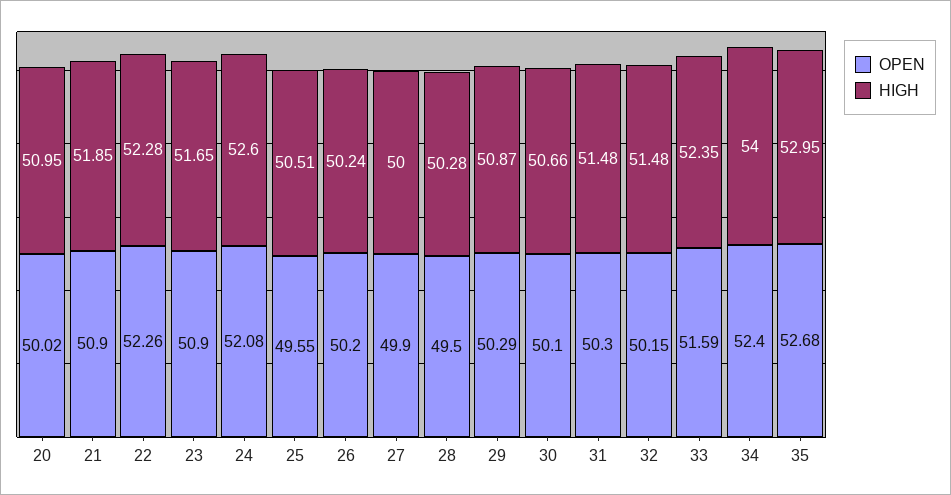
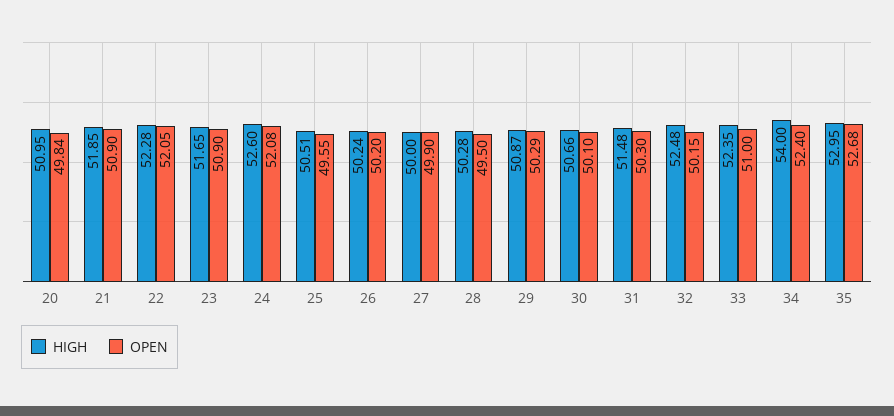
  {
    "OPEN": {
-     "20": 50.02,
+     "20": 49.84,
      "21": 50.9,
-     "22": 52.26,
+     "22": 52.05,
      "23": 50.9,
      "24": 52.08,
      "25": 49.55,
      "26": 50.2,
      "27": 49.9,
      "28": 49.5,
      "29": 50.29,
      "30": 50.1,
      "31": 50.3,
      "32": 50.15,
-     "33": 51.59,
+     "33": 51,
      "34": 52.4,
      "35": 52.68
    },
    "HIGH": {
      "20": 50.95,
      "21": 51.85,
      "22": 52.28,
      "23": 51.65,
      "24": 52.6,
      "25": 50.51,
      "26": 50.24,
      "27": 50,
      "28": 50.28,
      "29": 50.87,
      "30": 50.66,
      "31": 51.48,
-     "32": 51.48,
+     "32": 52.48,
      "33": 52.35,
      "34": 54,
      "35": 52.95
    }
  }

